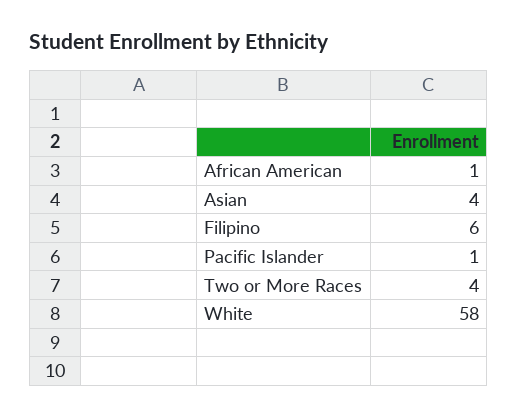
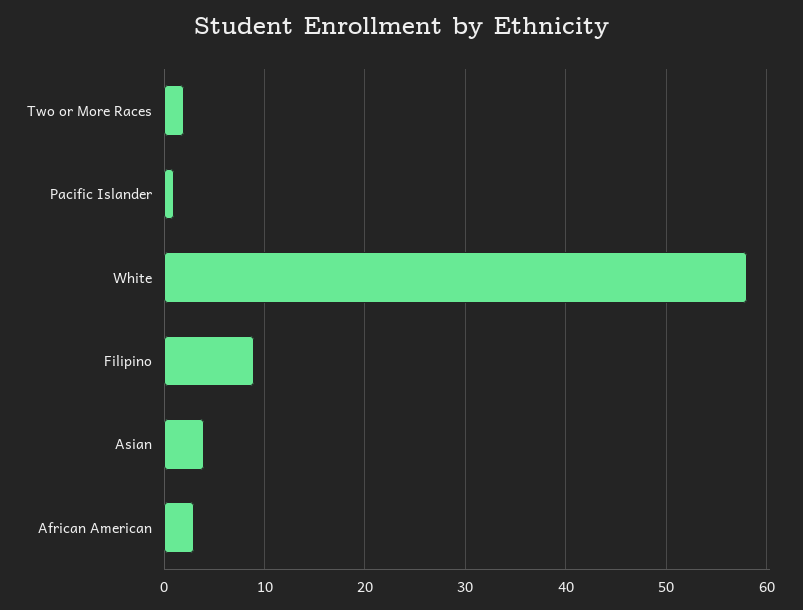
  {
-   "African American": 1,
+   "African American": 3,
    "Asian": 4,
-   "Filipino": 6,
+   "Filipino": 9,
    "Pacific Islander": 1,
-   "Two or More Races": 4,
+   "Two or More Races": 2,
    "White": 58
  }

